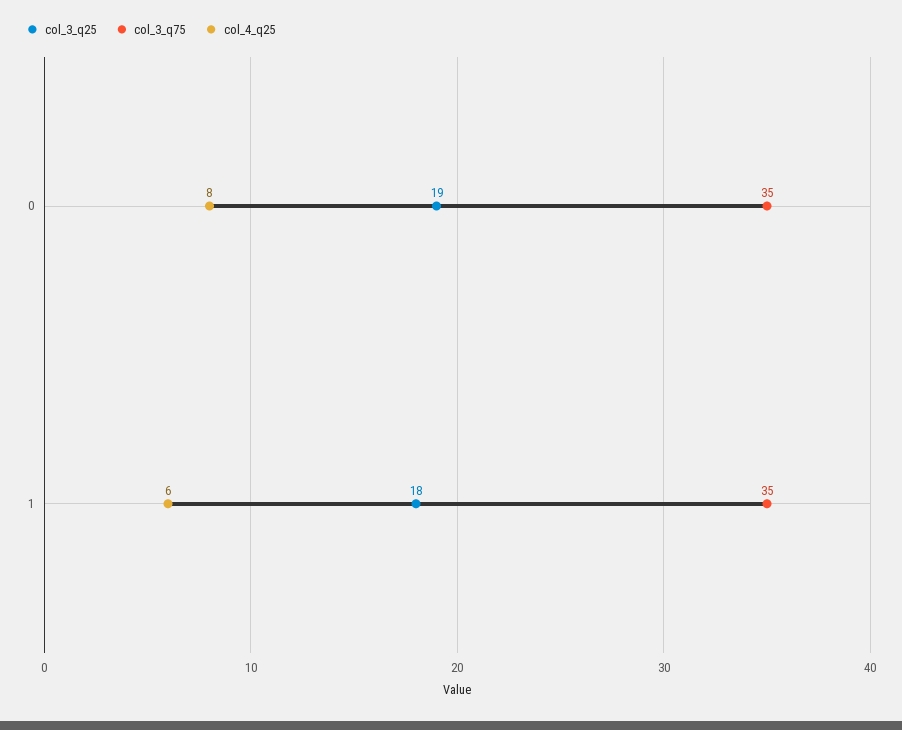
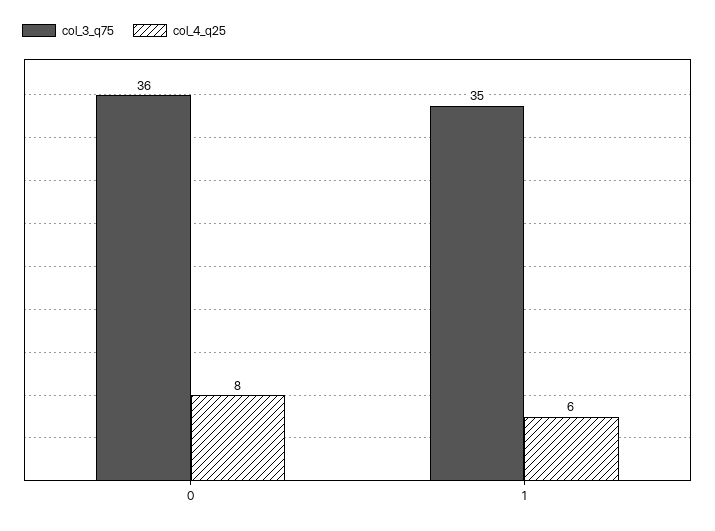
  {
-   "col_3_q25": {
-     "0": 19,
-     "1": 18
-   },
    "col_3_q75": {
-     "0": 35,
+     "0": 36,
      "1": 35
    },
    "col_4_q25": {
      "0": 8,
      "1": 6
    }
  }

